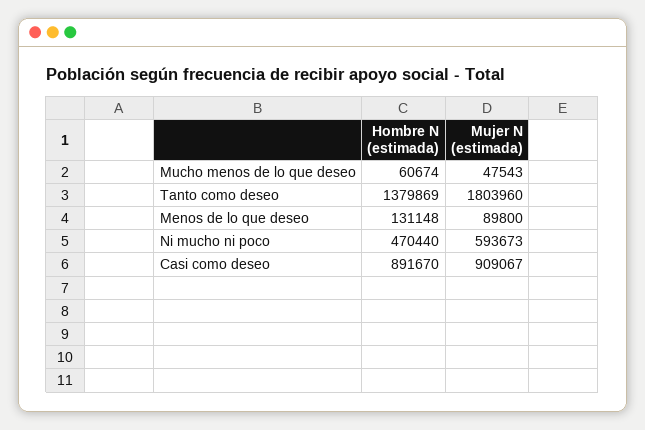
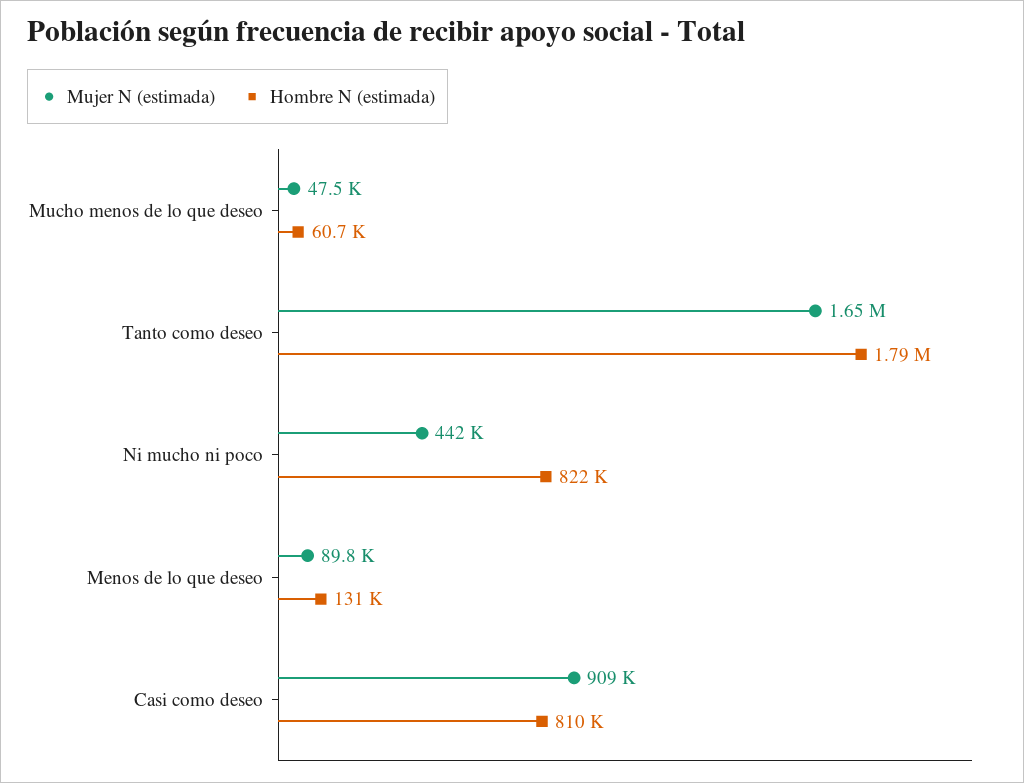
  {
    "Hombre N (estimada)": {
      "Mucho menos de lo que deseo": 60674,
-     "Tanto como deseo": 1379869,
+     "Tanto como deseo": 1790000,
      "Menos de lo que deseo": 131148,
-     "Ni mucho ni poco": 470440,
+     "Ni mucho ni poco": 822000,
-     "Casi como deseo": 891670
+     "Casi como deseo": 810000
    },
    "Mujer N (estimada)": {
      "Mucho menos de lo que deseo": 47543,
-     "Tanto como deseo": 1803960,
+     "Tanto como deseo": 1650000,
      "Menos de lo que deseo": 89800,
-     "Ni mucho ni poco": 593673,
+     "Ni mucho ni poco": 442000,
      "Casi como deseo": 909067
    }
  }

